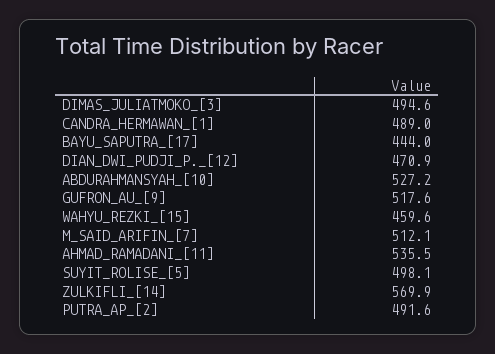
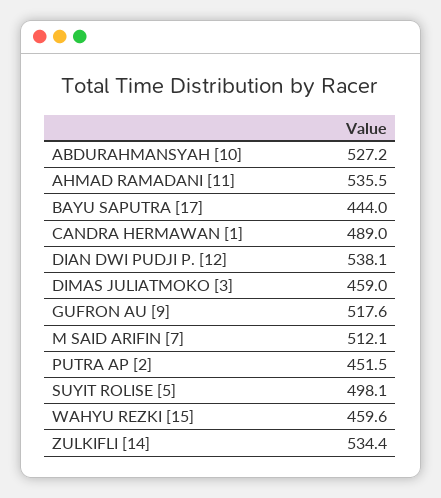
  {
-   "DIMAS_JULIATMOKO_[3]": 494.6,
+   "DIMAS_JULIATMOKO_[3]": 459,
    "CANDRA_HERMAWAN_[1]": 489,
    "BAYU_SAPUTRA_[17]": 444,
-   "DIAN_DWI_PUDJI_P._[12]": 470.9,
+   "DIAN_DWI_PUDJI_P._[12]": 538.1,
    "ABDURAHMANSYAH_[10]": 527.2,
    "GUFRON_AU_[9]": 517.6,
    "WAHYU_REZKI_[15]": 459.6,
    "M_SAID_ARIFIN_[7]": 512.1,
    "AHMAD_RAMADANI_[11]": 535.5,
    "SUYIT_ROLISE_[5]": 498.1,
-   "ZULKIFLI_[14]": 569.9,
+   "ZULKIFLI_[14]": 534.4,
-   "PUTRA_AP_[2]": 491.6
+   "PUTRA_AP_[2]": 451.5
  }

